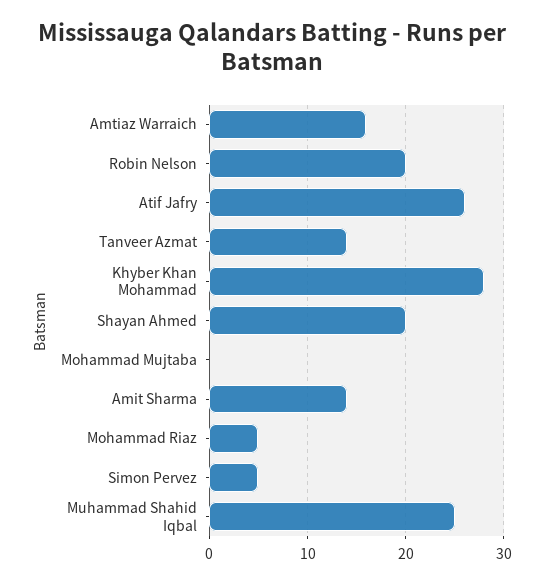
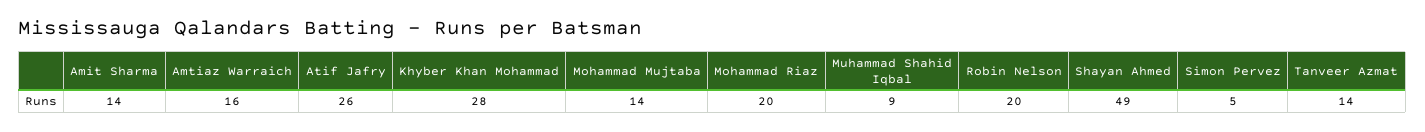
  {
    "Amtiaz Warraich": 16,
    "Robin Nelson": 20,
    "Atif Jafry": 26,
    "Tanveer Azmat": 14,
    "Khyber Khan Mohammad": 28,
-   "Shayan Ahmed": 20,
+   "Shayan Ahmed": 49,
-   "Mohammad Mujtaba": 0,
+   "Mohammad Mujtaba": 14,
    "Amit Sharma": 14,
-   "Mohammad Riaz": 5,
+   "Mohammad Riaz": 20,
    "Simon Pervez": 5,
-   "Muhammad Shahid Iqbal": 25
+   "Muhammad Shahid Iqbal": 9
  }

